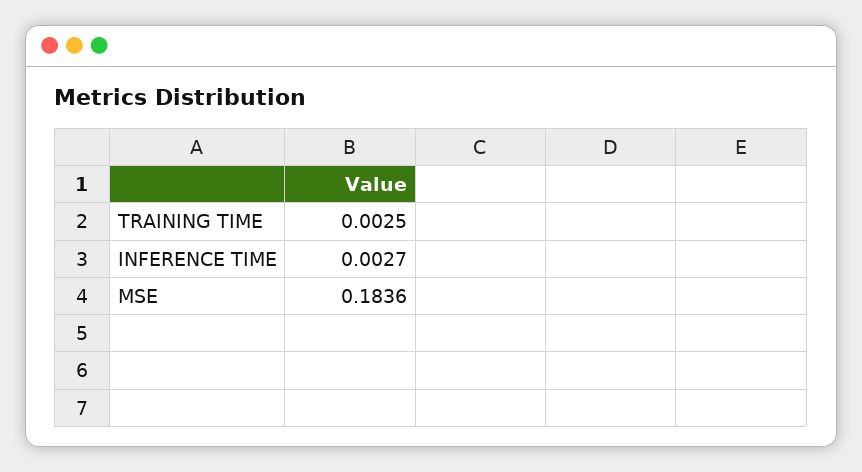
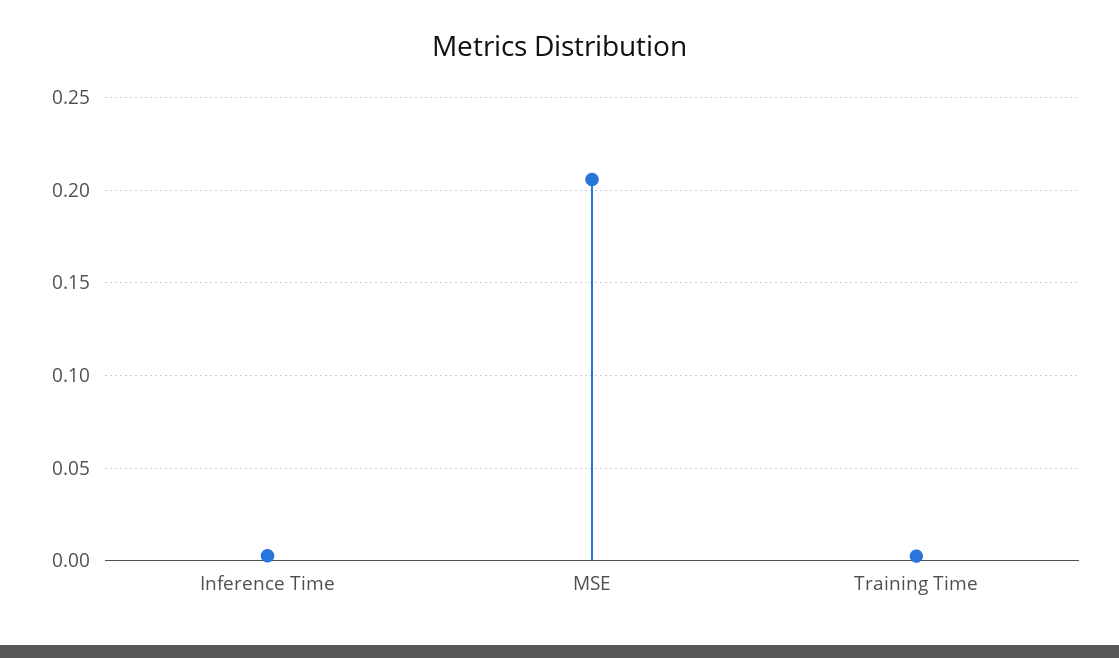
  {
    "TRAINING TIME": 0.0025,
    "INFERENCE TIME": 0.0027,
-   "MSE": 0.1836
+   "MSE": 0.205
  }

